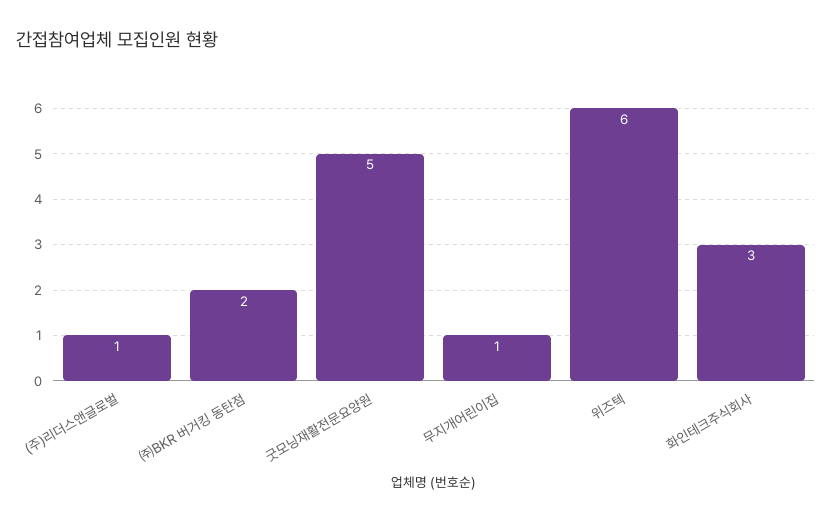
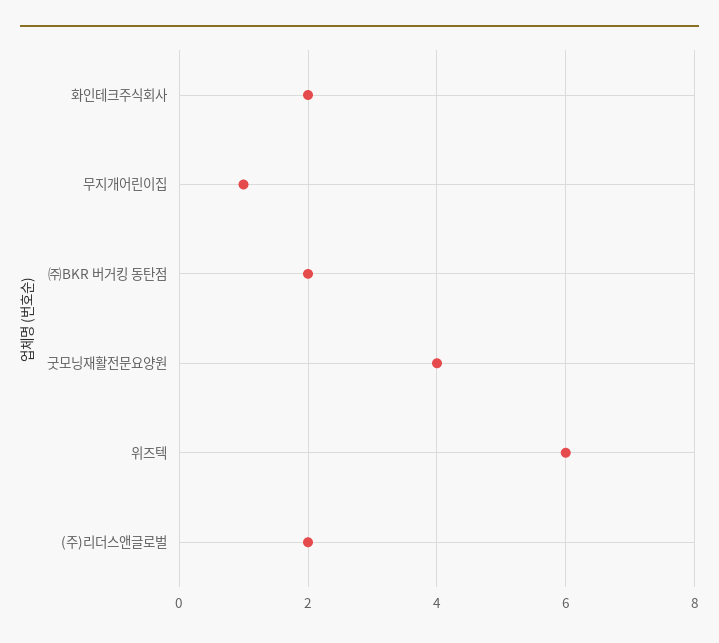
  {
-   "(주)리더스앤글로벌": 1,
+   "(주)리더스앤글로벌": 2,
    "㈜BKR 버거킹 동탄점": 2,
-   "굿모닝재활전문요양원": 5,
+   "굿모닝재활전문요양원": 4,
    "무지개어린이집": 1,
    "위즈텍": 6,
-   "화인테크주식회사": 3
+   "화인테크주식회사": 2
  }

